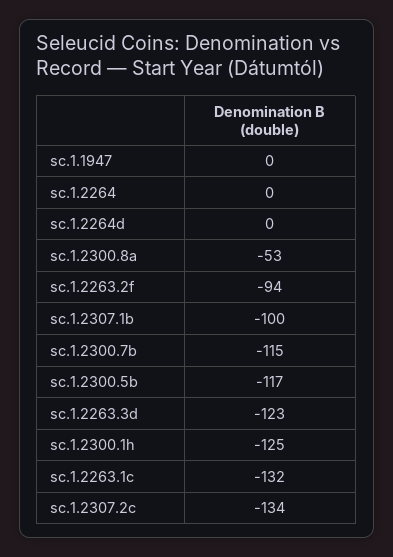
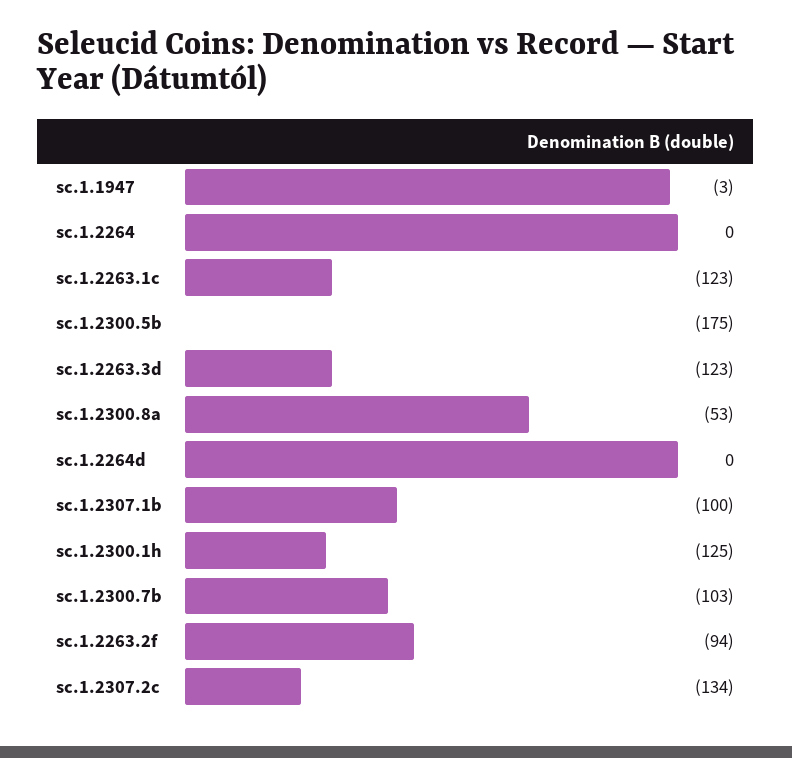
  {
-   "sc.1.1947": 0,
+   "sc.1.1947": -3,
    "sc.1.2264": 0,
    "sc.1.2264d": 0,
    "sc.1.2300.8a": -53,
    "sc.1.2263.2f": -94,
    "sc.1.2307.1b": -100,
-   "sc.1.2300.7b": -115,
+   "sc.1.2300.7b": -103,
-   "sc.1.2300.5b": -117,
+   "sc.1.2300.5b": -175,
    "sc.1.2263.3d": -123,
    "sc.1.2300.1h": -125,
-   "sc.1.2263.1c": -132,
+   "sc.1.2263.1c": -123,
    "sc.1.2307.2c": -134
  }

